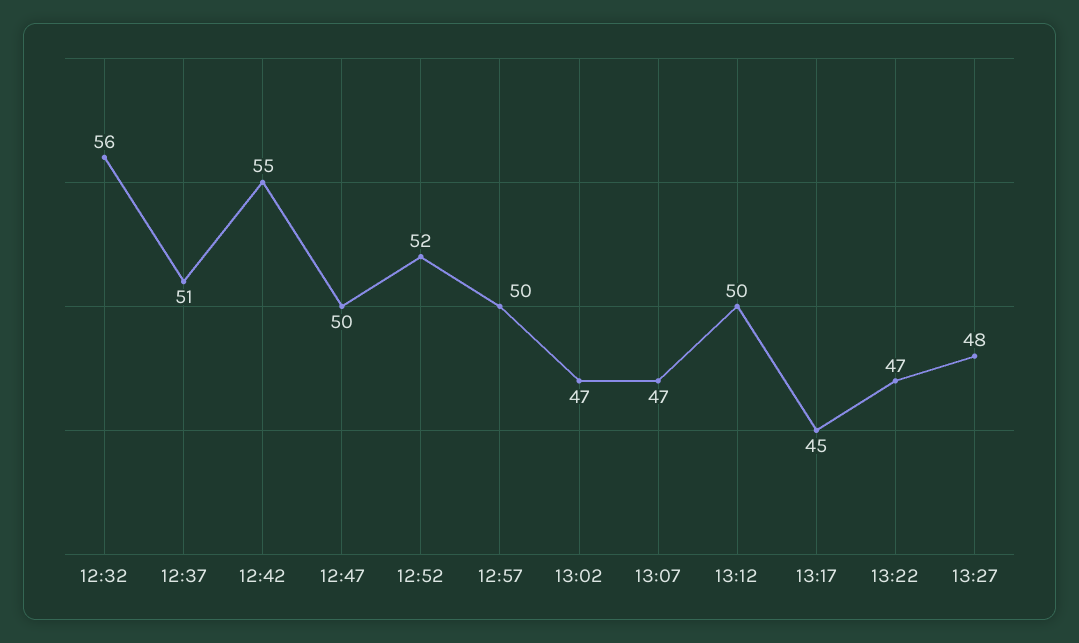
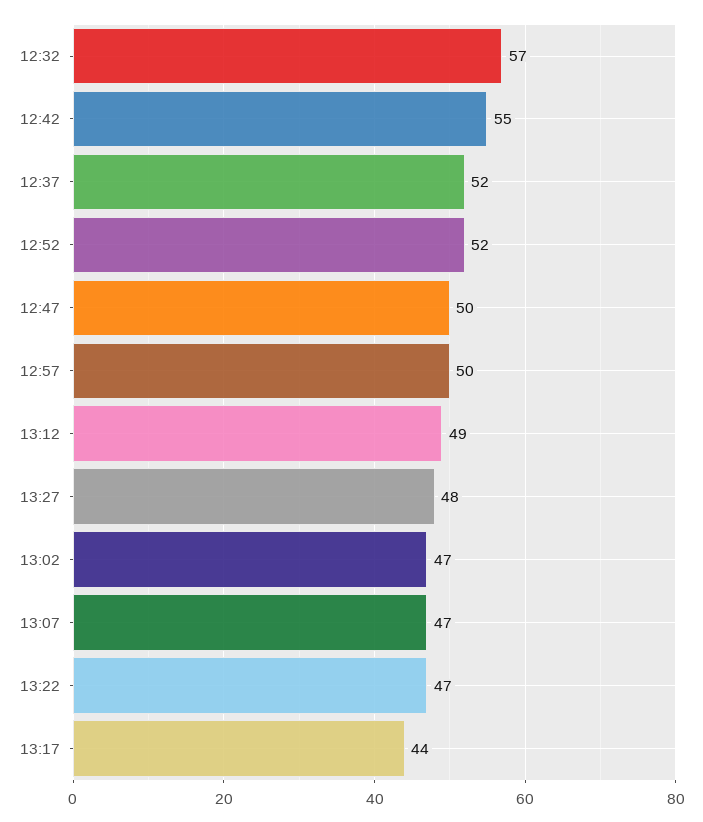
  {
-   "12:32": 56,
+   "12:32": 57,
-   "12:37": 51,
+   "12:37": 52,
    "12:42": 55,
    "12:47": 50,
    "12:52": 52,
    "12:57": 50,
    "13:02": 47,
    "13:07": 47,
-   "13:12": 50,
+   "13:12": 49,
-   "13:17": 45,
+   "13:17": 44,
    "13:22": 47,
    "13:27": 48
  }

